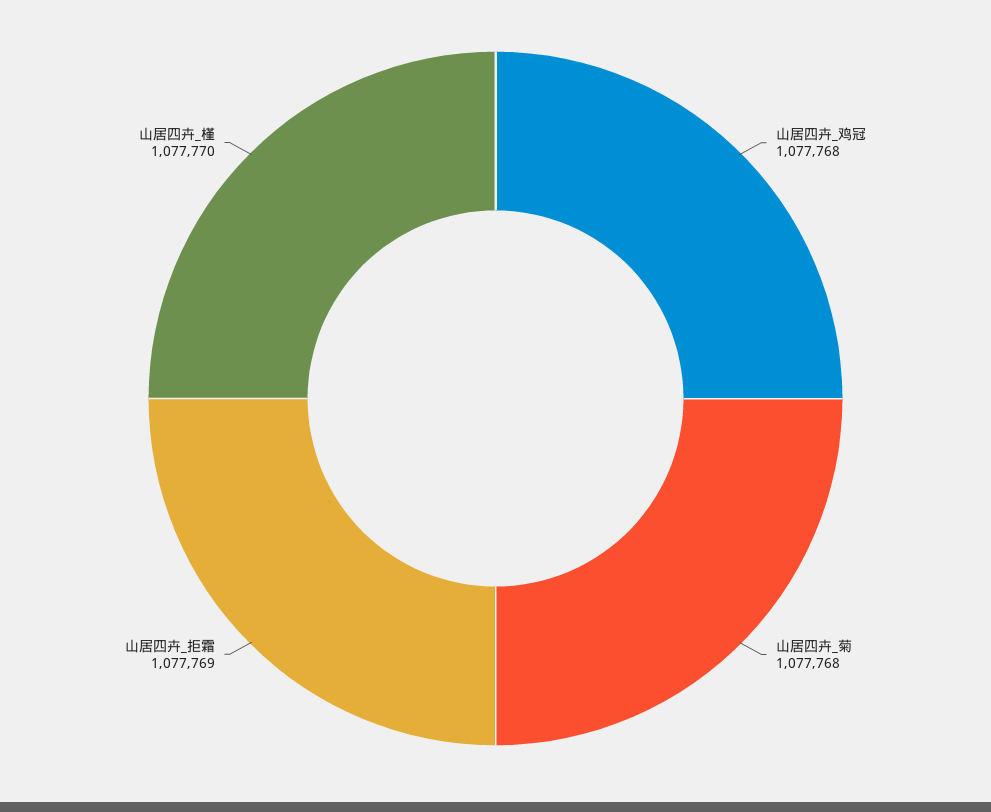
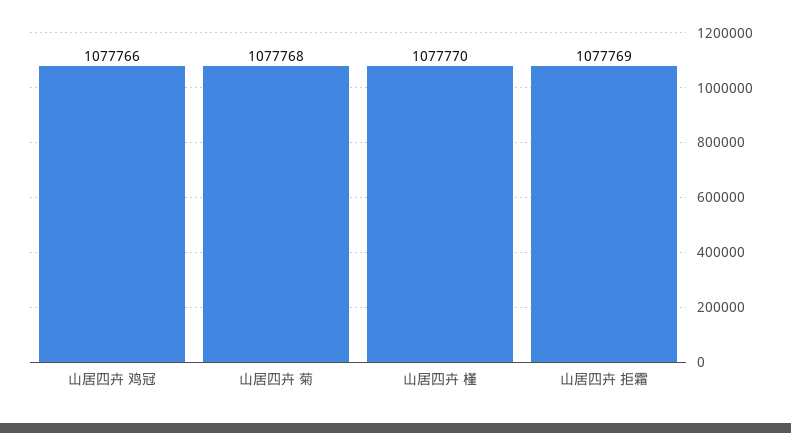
  {
-   "山居四卉_鸡冠": 1077768,
+   "山居四卉_鸡冠": 1077766,
    "山居四卉_菊": 1077768,
    "山居四卉_拒霜": 1077769,
    "山居四卉_槿": 1077770
  }

